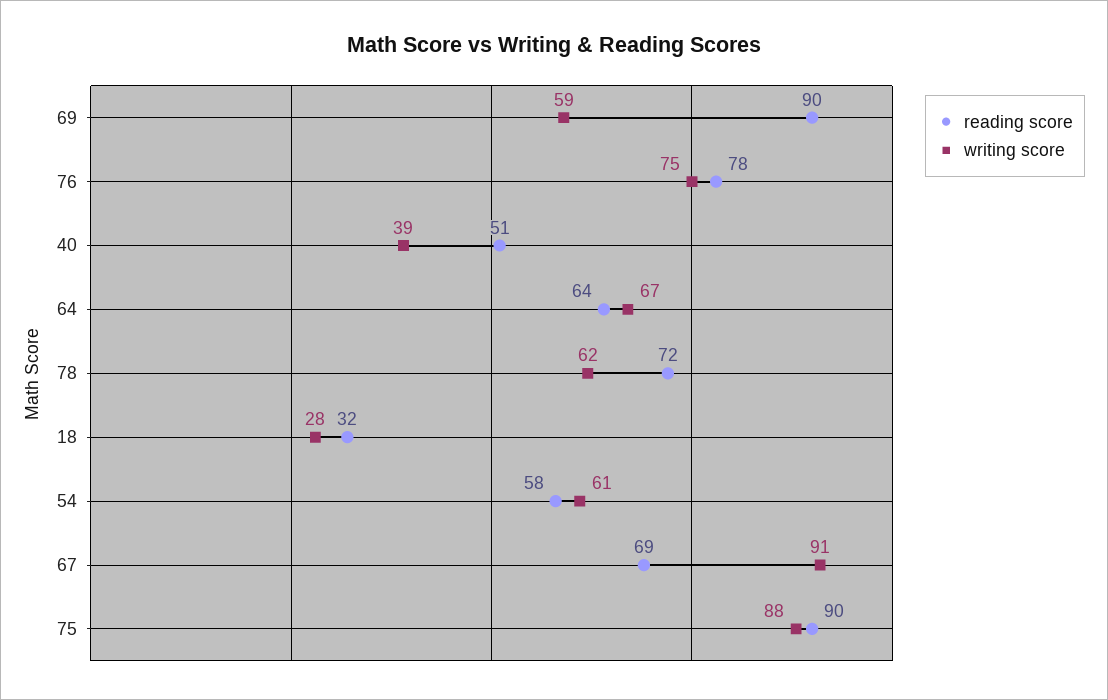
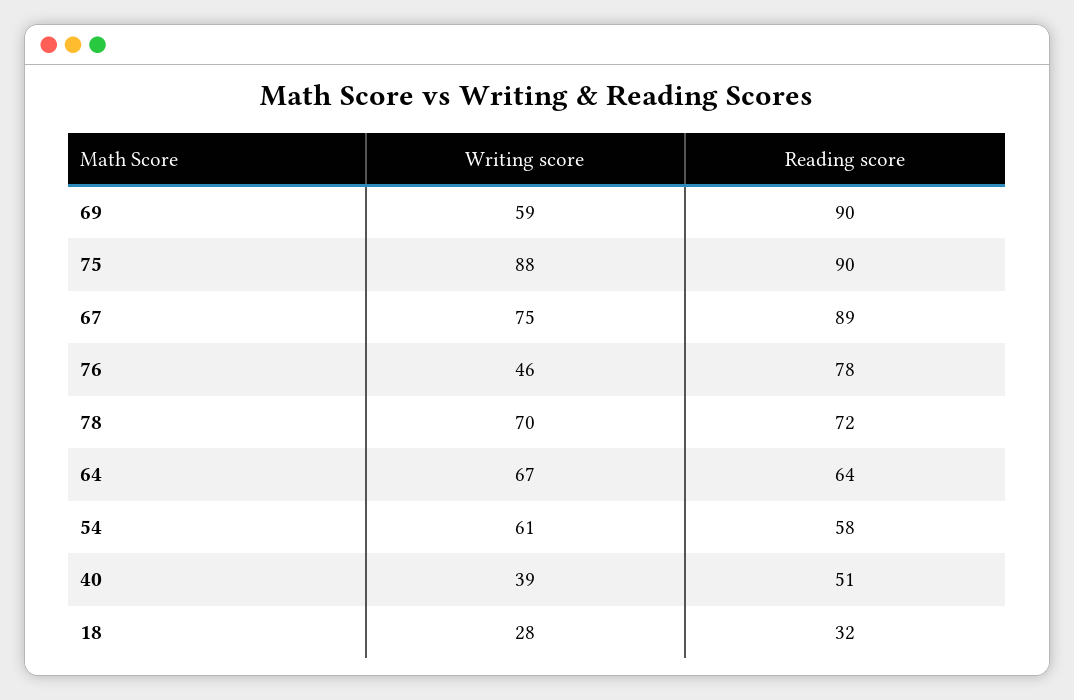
  {
    "reading score": {
      "69": 90,
      "76": 78,
      "40": 51,
      "64": 64,
      "78": 72,
      "18": 32,
      "54": 58,
-     "67": 69,
+     "67": 89,
      "75": 90
    },
    "writing score": {
      "69": 59,
-     "76": 75,
+     "76": 46,
      "40": 39,
      "64": 67,
-     "78": 62,
+     "78": 70,
      "18": 28,
      "54": 61,
-     "67": 91,
+     "67": 75,
      "75": 88
    }
  }

